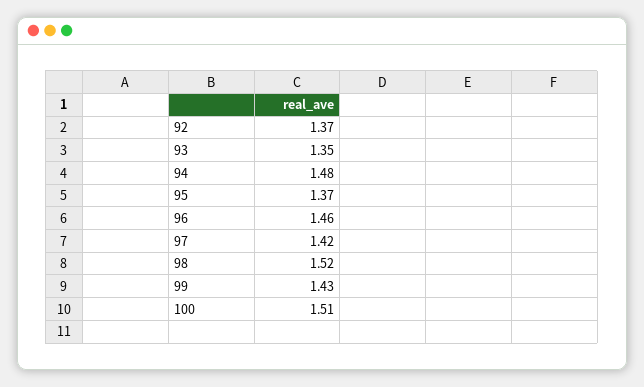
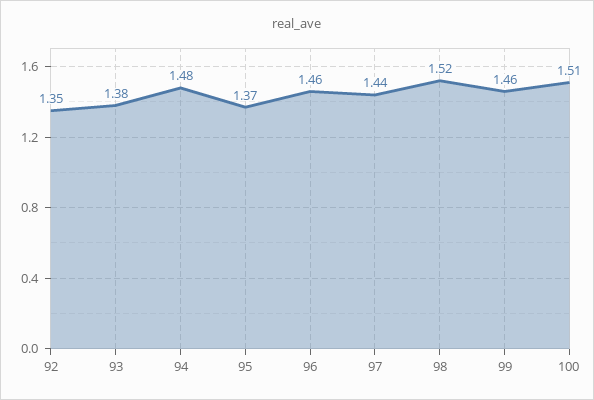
  {
-   "92": 1.37,
+   "92": 1.35,
-   "93": 1.35,
+   "93": 1.38,
    "94": 1.48,
    "95": 1.37,
    "96": 1.46,
-   "97": 1.42,
+   "97": 1.44,
    "98": 1.52,
-   "99": 1.43,
+   "99": 1.46,
    "100": 1.51
  }

